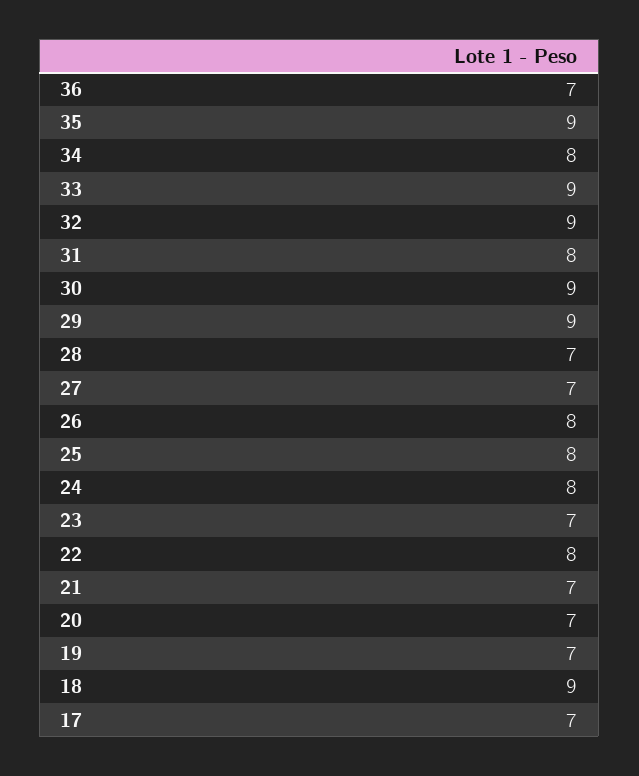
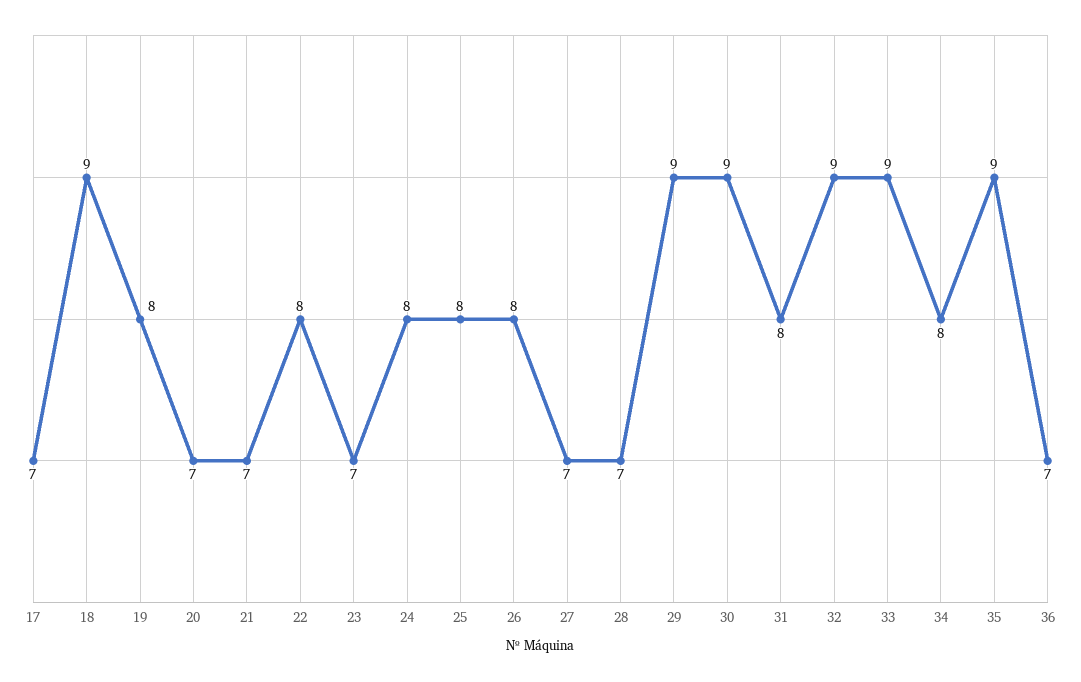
  {
    "36": 7,
    "35": 9,
    "34": 8,
    "33": 9,
    "32": 9,
    "31": 8,
    "30": 9,
    "29": 9,
    "28": 7,
    "27": 7,
    "26": 8,
    "25": 8,
    "24": 8,
    "23": 7,
    "22": 8,
    "21": 7,
    "20": 7,
-   "19": 7,
+   "19": 8,
    "18": 9,
    "17": 7
  }

